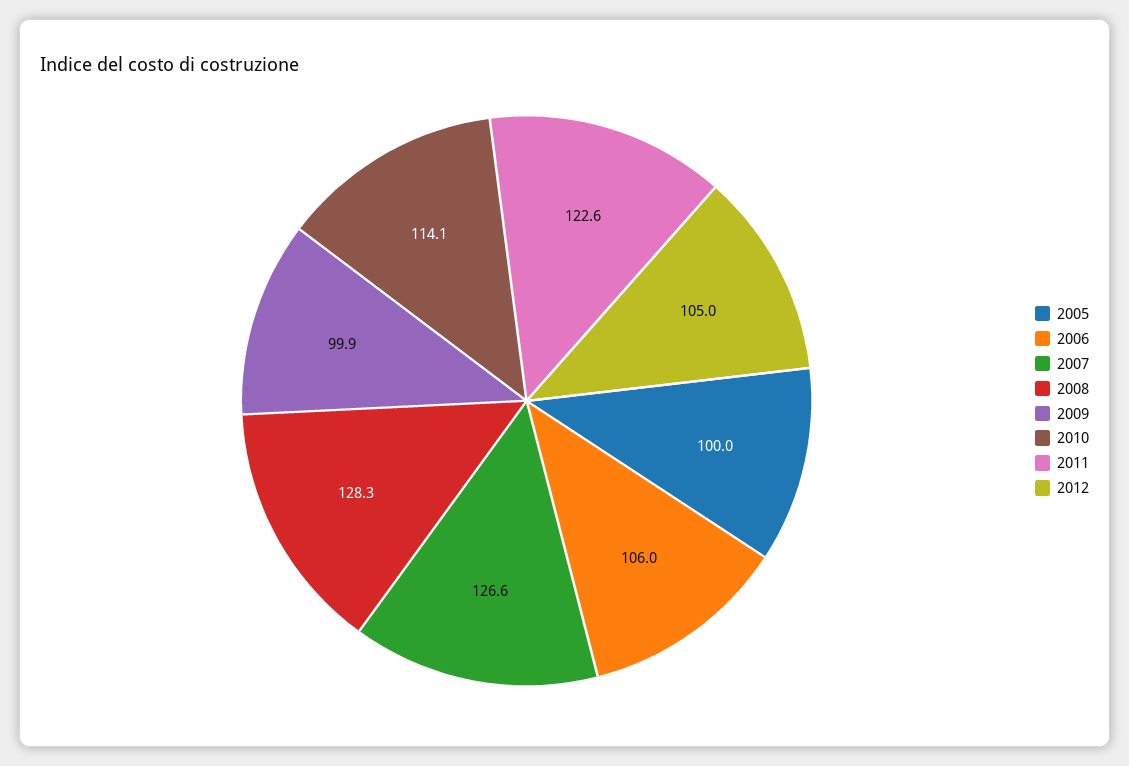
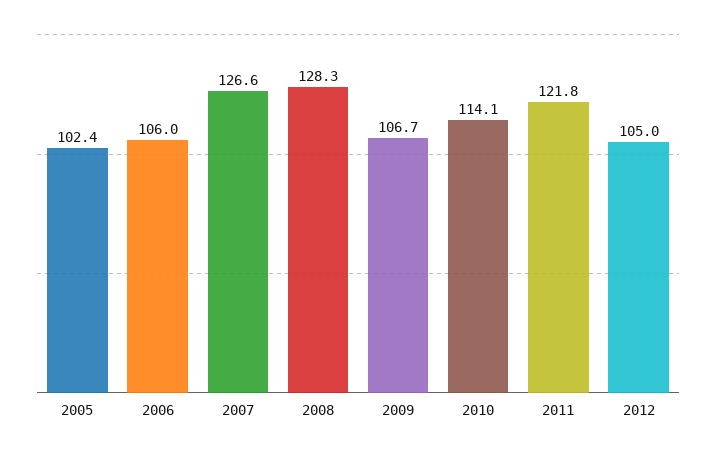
  {
-   "2005": 100,
+   "2005": 102.4,
    "2006": 106,
    "2007": 126.6,
    "2008": 128.3,
-   "2009": 99.9,
+   "2009": 106.7,
    "2010": 114.1,
-   "2011": 122.6,
+   "2011": 121.8,
    "2012": 105
  }

